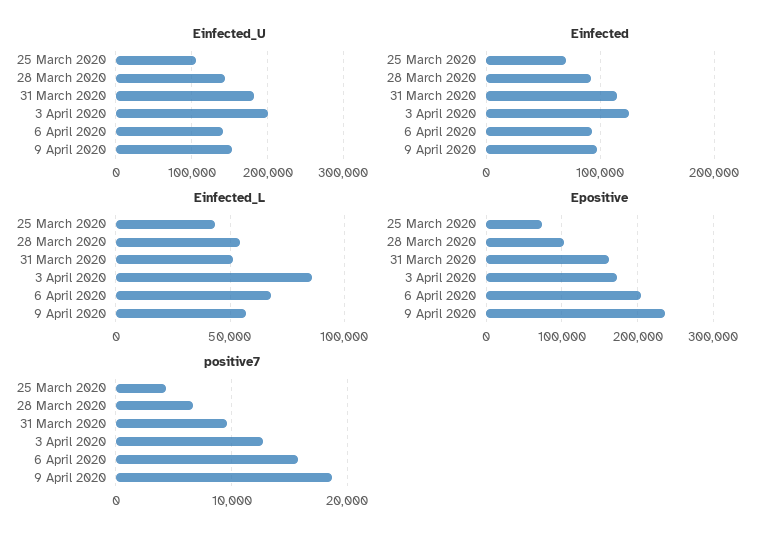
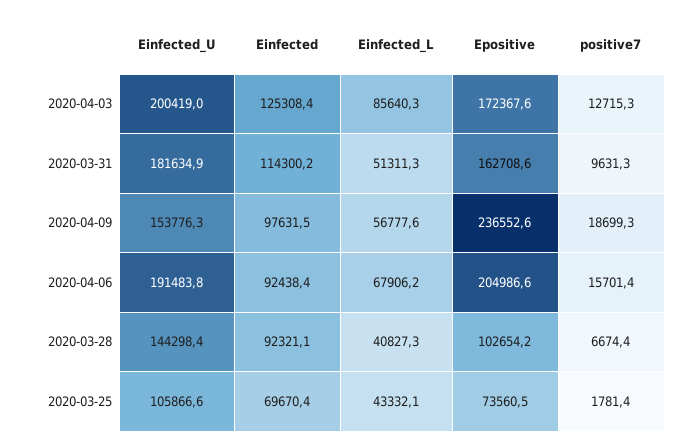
  {
    "Einfected_U": {
      "25 March 2020": 105866.6,
      "28 March 2020": 144298.4,
      "31 March 2020": 181634.9,
      "3 April 2020": 200419,
-     "6 April 2020": 140000,
+     "6 April 2020": 191483.8,
      "9 April 2020": 153776.3
    },
    "Einfected": {
      "25 March 2020": 69670.4,
      "28 March 2020": 92321.1,
      "31 March 2020": 114300.2,
      "3 April 2020": 125308.4,
      "6 April 2020": 92438.4,
      "9 April 2020": 97631.5
    },
    "Einfected_L": {
      "25 March 2020": 43332.1,
-     "28 March 2020": 55000,
+     "28 March 2020": 40827.3,
      "31 March 2020": 51311.3,
      "3 April 2020": 85640.3,
      "6 April 2020": 67906.2,
      "9 April 2020": 56777.6
    },
    "Epositive": {
      "25 March 2020": 73560.5,
      "28 March 2020": 102654.2,
      "31 March 2020": 162708.6,
      "3 April 2020": 172367.6,
      "6 April 2020": 204986.6,
      "9 April 2020": 236552.6
    },
    "positive7": {
-     "25 March 2020": 4000,
+     "25 March 2020": 1781.4,
      "28 March 2020": 6674.4,
      "31 March 2020": 9631.3,
      "3 April 2020": 12715.3,
      "6 April 2020": 15701.4,
      "9 April 2020": 18699.3
    }
  }

